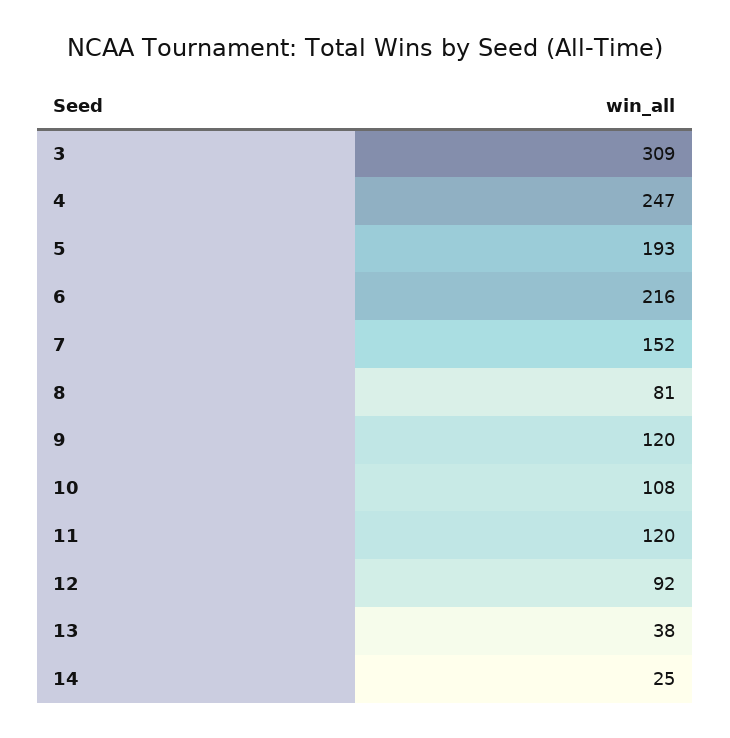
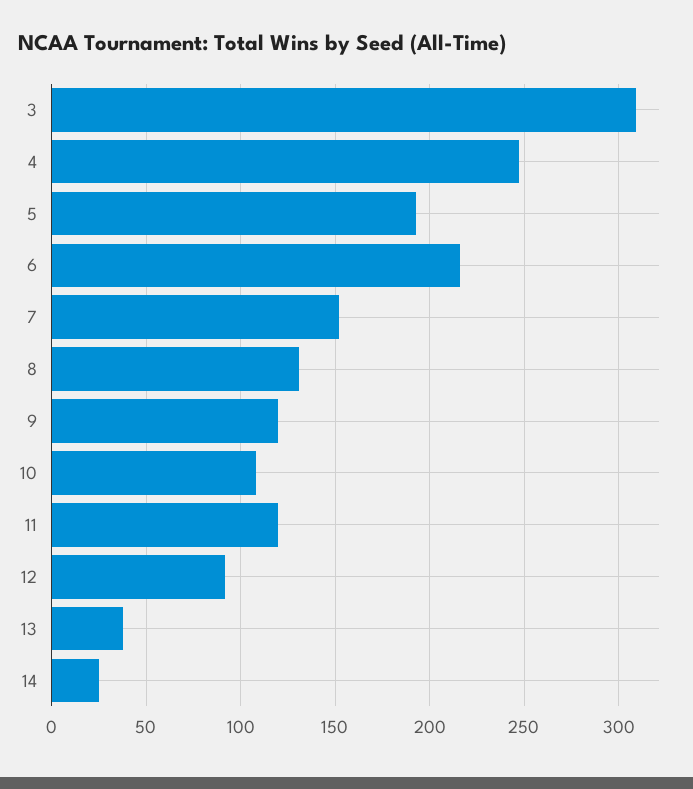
  {
    "3": 309,
    "4": 247,
    "5": 193,
    "6": 216,
    "7": 152,
-   "8": 81,
+   "8": 130,
    "9": 120,
    "10": 108,
    "11": 120,
    "12": 92,
    "13": 38,
    "14": 25
  }

